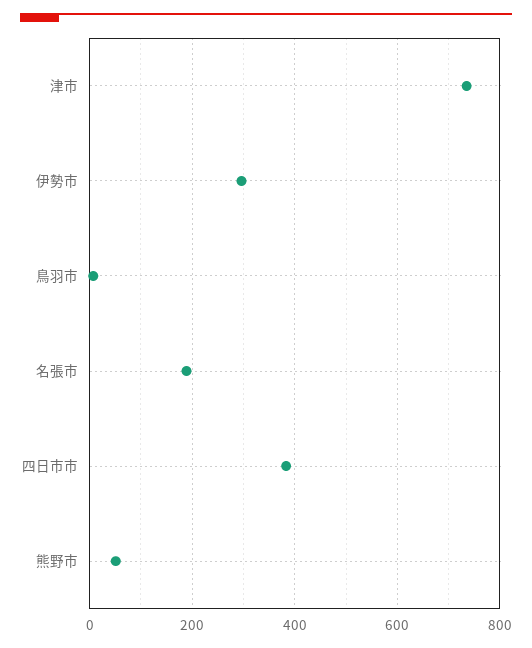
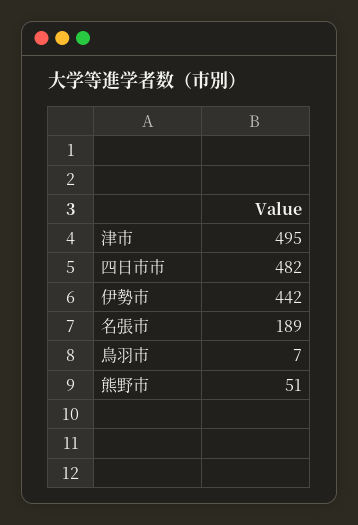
  {
-   "津市": 740,
+   "津市": 495,
-   "伊勢市": 300,
+   "伊勢市": 442,
    "鳥羽市": 7,
    "名張市": 189,
-   "四日市市": 380,
+   "四日市市": 482,
    "熊野市": 51
  }

